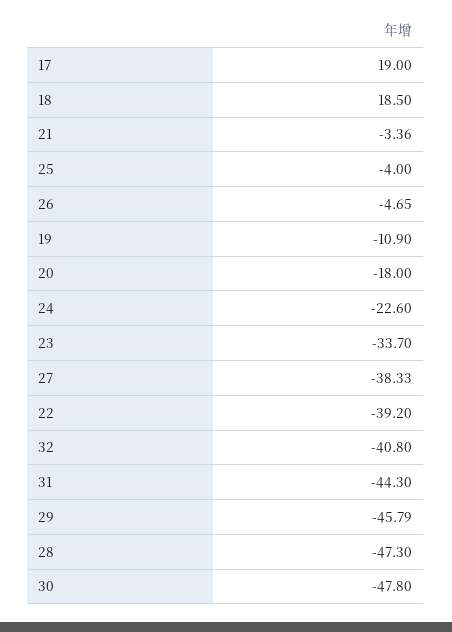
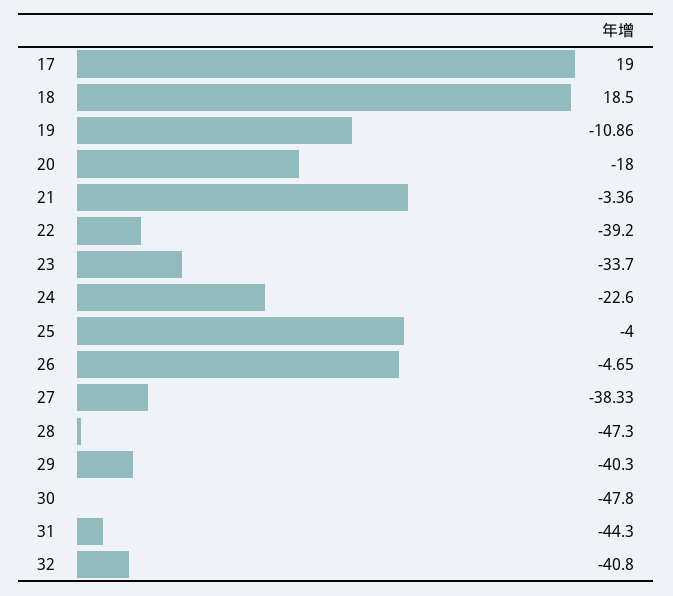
  {
    "17": 19,
    "18": 18.5,
    "21": -3.36,
    "25": -4,
    "26": -4.65,
-   "19": -10.9,
+   "19": -10.86,
    "20": -18,
    "24": -22.6,
    "23": -33.7,
    "27": -38.33,
    "22": -39.2,
    "32": -40.8,
    "31": -44.3,
-   "29": -45.79,
+   "29": -40.3,
    "28": -47.3,
    "30": -47.8
  }

